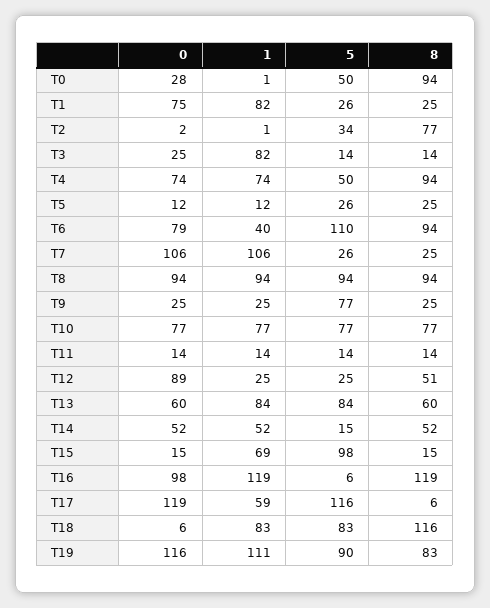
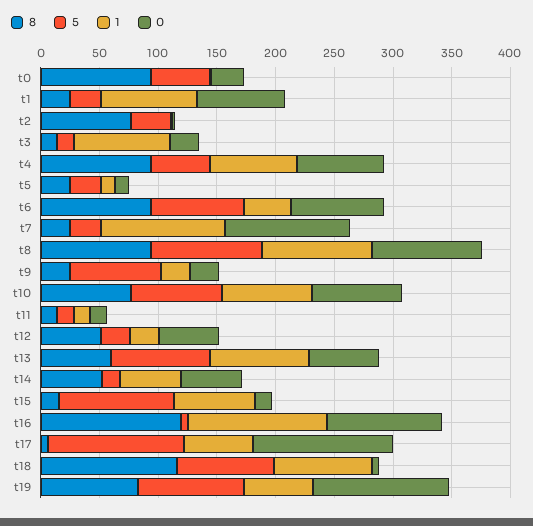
  {
    "0": {
      "T0": 28,
      "T1": 75,
      "T2": 2,
      "T3": 25,
      "T4": 74,
      "T5": 12,
      "T6": 79,
      "T7": 106,
      "T8": 94,
      "T9": 25,
      "T10": 77,
      "T11": 14,
-     "T12": 89,
+     "T12": 50,
      "T13": 60,
      "T14": 52,
      "T15": 15,
      "T16": 98,
      "T17": 119,
      "T18": 6,
      "T19": 116
    },
    "1": {
      "T0": 1,
      "T1": 82,
      "T2": 1,
      "T3": 82,
      "T4": 74,
      "T5": 12,
      "T6": 40,
      "T7": 106,
      "T8": 94,
      "T9": 25,
      "T10": 77,
      "T11": 14,
      "T12": 25,
      "T13": 84,
      "T14": 52,
      "T15": 69,
      "T16": 119,
      "T17": 59,
      "T18": 83,
-     "T19": 111
+     "T19": 60
    },
    "5": {
      "T0": 50,
      "T1": 26,
      "T2": 34,
      "T3": 14,
      "T4": 50,
      "T5": 26,
-     "T6": 110,
+     "T6": 80,
      "T7": 26,
      "T8": 94,
      "T9": 77,
      "T10": 77,
      "T11": 14,
      "T12": 25,
      "T13": 84,
      "T14": 15,
      "T15": 98,
      "T16": 6,
      "T17": 116,
      "T18": 83,
      "T19": 90
    },
    "8": {
      "T0": 94,
      "T1": 25,
      "T2": 77,
      "T3": 14,
      "T4": 94,
      "T5": 25,
      "T6": 94,
      "T7": 25,
      "T8": 94,
      "T9": 25,
      "T10": 77,
      "T11": 14,
      "T12": 51,
      "T13": 60,
      "T14": 52,
      "T15": 15,
      "T16": 119,
      "T17": 6,
      "T18": 116,
      "T19": 83
    }
  }

